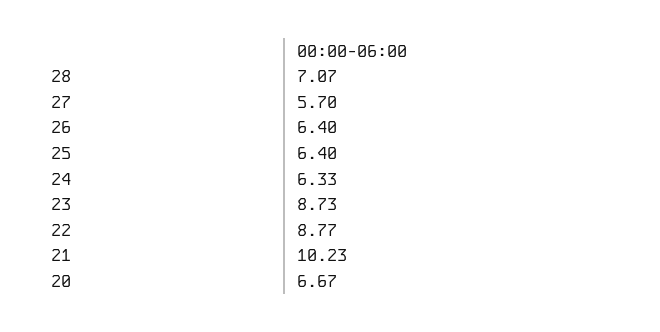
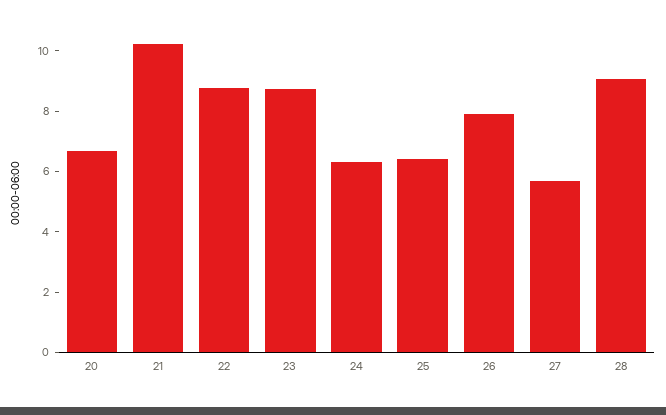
  {
-   "28": 7.07,
+   "28": 9,
    "27": 5.7,
-   "26": 6.4,
+   "26": 8,
    "25": 6.4,
    "24": 6.33,
    "23": 8.73,
    "22": 8.77,
    "21": 10.23,
    "20": 6.67
  }

